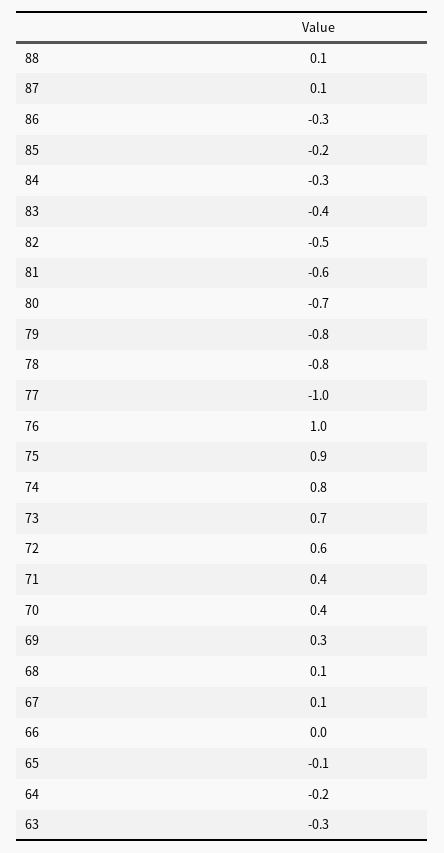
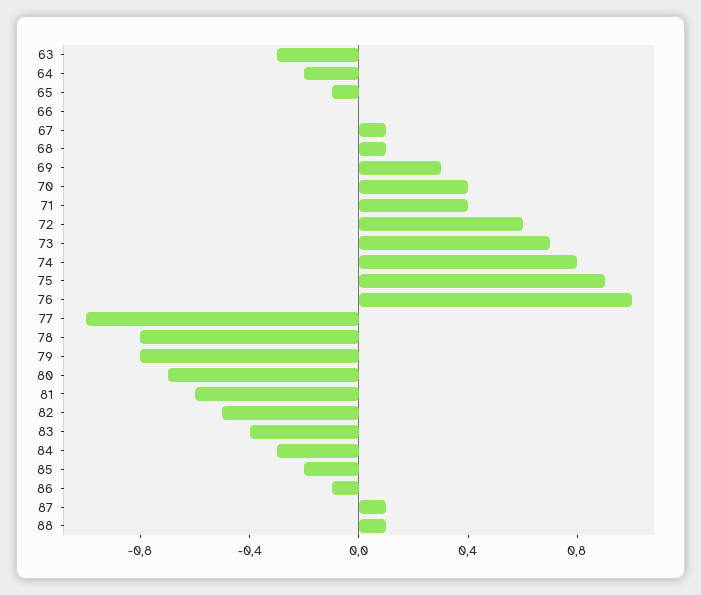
  {
    "88": 0.1,
    "87": 0.1,
-   "86": -0.3,
+   "86": -0.1,
    "85": -0.2,
    "84": -0.3,
    "83": -0.4,
    "82": -0.5,
    "81": -0.6,
    "80": -0.7,
    "79": -0.8,
    "78": -0.8,
    "77": -1,
    "76": 1,
    "75": 0.9,
    "74": 0.8,
    "73": 0.7,
    "72": 0.6,
    "71": 0.4,
    "70": 0.4,
    "69": 0.3,
    "68": 0.1,
    "67": 0.1,
    "66": 0,
    "65": -0.1,
    "64": -0.2,
    "63": -0.3
  }

